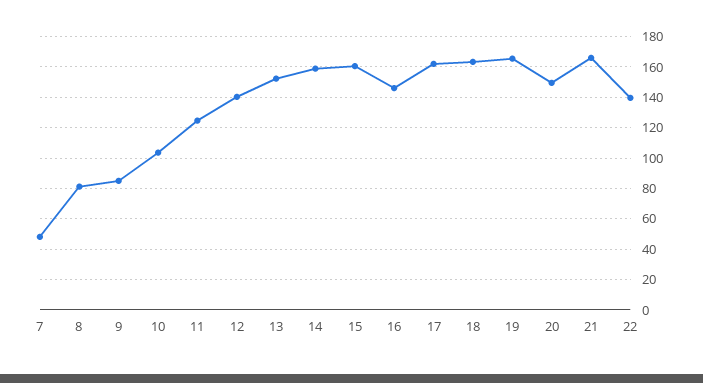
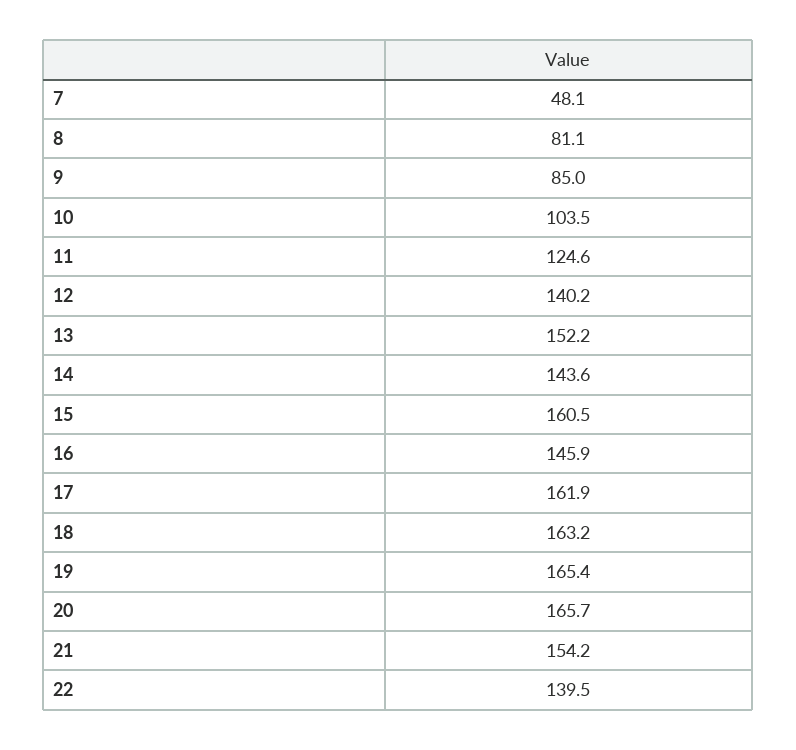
  {
    "7": 48.1,
    "8": 81.1,
    "9": 85,
    "10": 103.5,
    "11": 124.6,
    "12": 140.2,
    "13": 152.2,
-   "14": 160,
+   "14": 143.6,
    "15": 160.5,
    "16": 145.9,
    "17": 161.9,
    "18": 163.2,
    "19": 165.4,
-   "20": 150,
+   "20": 165.7,
-   "21": 165,
+   "21": 154.2,
    "22": 139.5
  }

